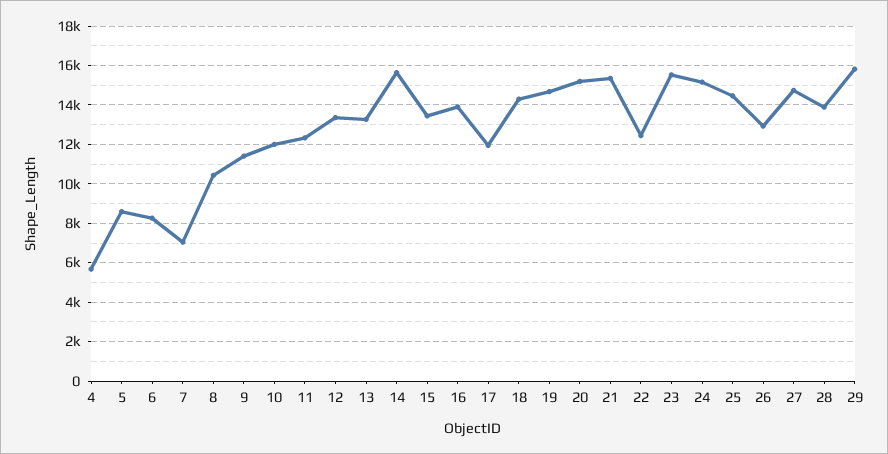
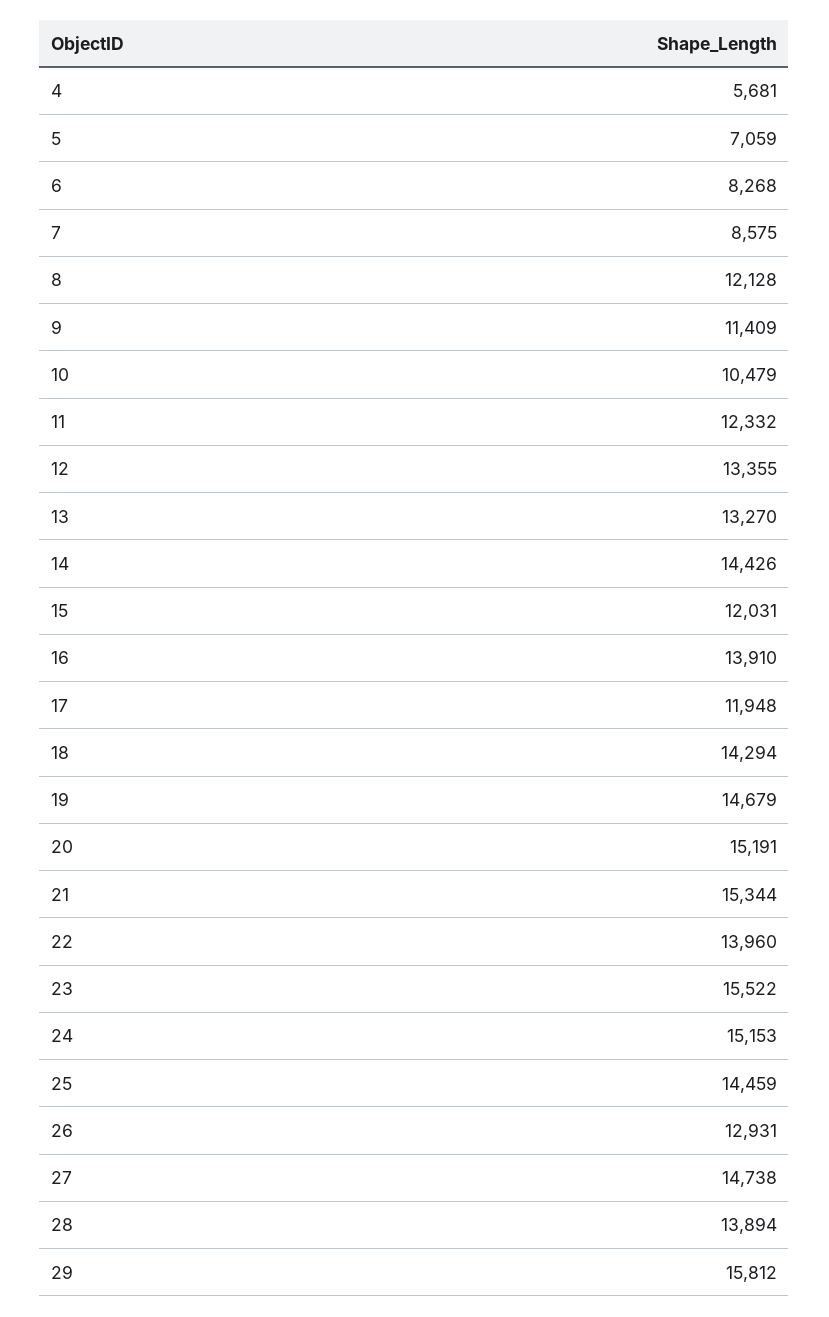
  {
    "4": 5681,
-   "5": 8500,
+   "5": 7059,
    "6": 8268,
-   "7": 7000,
+   "7": 8575,
-   "8": 10500,
+   "8": 12128,
    "9": 11409,
-   "10": 12000,
+   "10": 10479,
    "11": 12332,
    "12": 13355,
    "13": 13270,
-   "14": 15500,
+   "14": 14426,
-   "15": 13500,
+   "15": 12031,
    "16": 13910,
    "17": 11948,
    "18": 14294,
    "19": 14679,
    "20": 15191,
    "21": 15344,
-   "22": 12500,
+   "22": 13960,
    "23": 15522,
    "24": 15153,
    "25": 14459,
    "26": 12931,
    "27": 14738,
    "28": 13894,
    "29": 15812
  }

